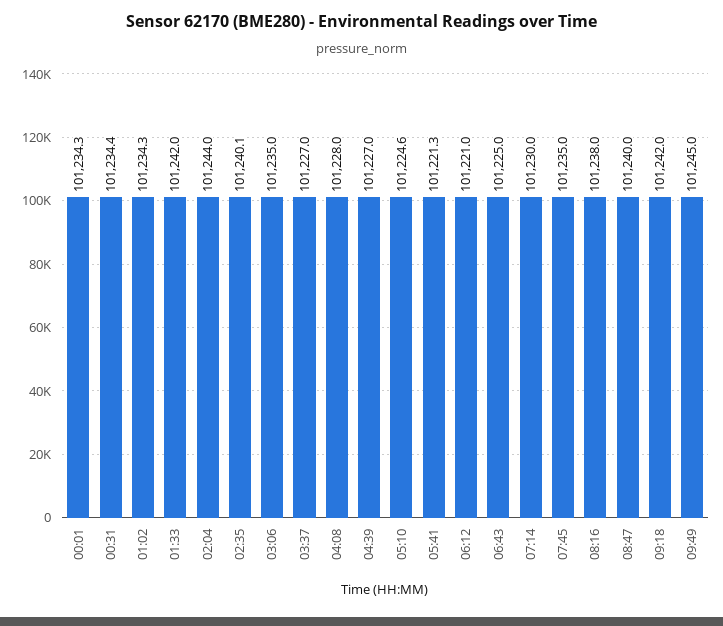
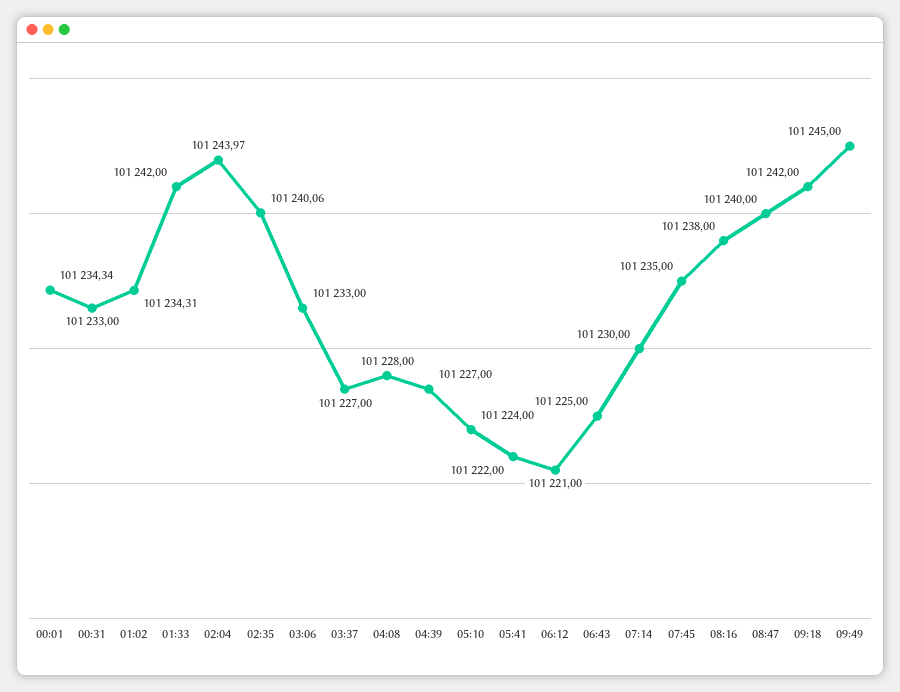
  {
    "00:01": 101234.34,
-   "00:31": 101234.4,
+   "00:31": 101233,
    "01:02": 101234.31,
    "01:33": 101242,
    "02:04": 101243.97,
    "02:35": 101240.06,
-   "03:06": 101235,
+   "03:06": 101233,
    "03:37": 101227,
    "04:08": 101228,
    "04:39": 101227,
-   "05:10": 101224.6,
+   "05:10": 101224,
-   "05:41": 101221.3,
+   "05:41": 101222,
    "06:12": 101221,
    "06:43": 101225,
    "07:14": 101230,
    "07:45": 101235,
    "08:16": 101238,
    "08:47": 101240,
    "09:18": 101242,
    "09:49": 101245
  }

